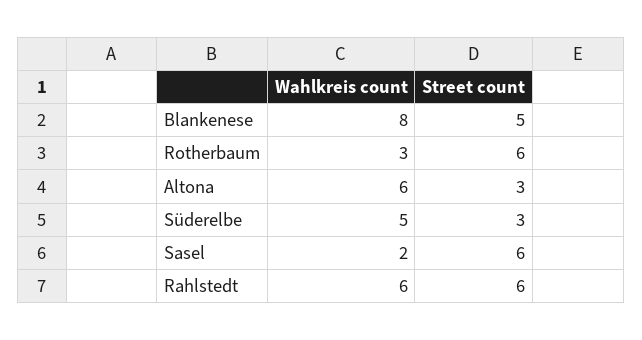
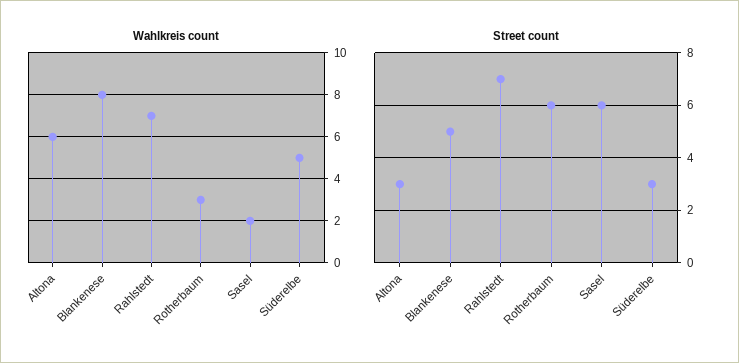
  {
    "Wahlkreis count": {
      "Blankenese": 8,
      "Rotherbaum": 3,
      "Altona": 6,
      "Süderelbe": 5,
      "Sasel": 2,
-     "Rahlstedt": 6
+     "Rahlstedt": 7
    },
    "Street count": {
      "Blankenese": 5,
      "Rotherbaum": 6,
      "Altona": 3,
      "Süderelbe": 3,
      "Sasel": 6,
-     "Rahlstedt": 6
+     "Rahlstedt": 7
    }
  }

